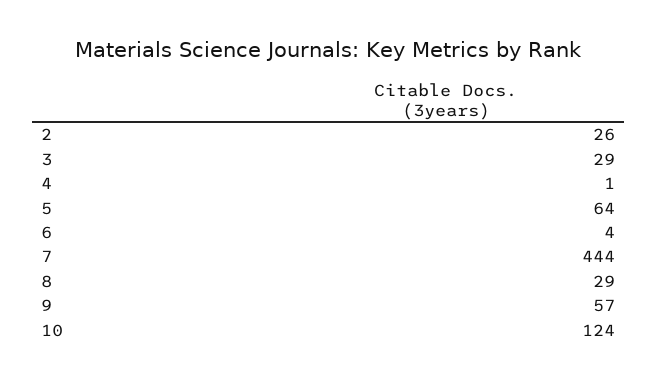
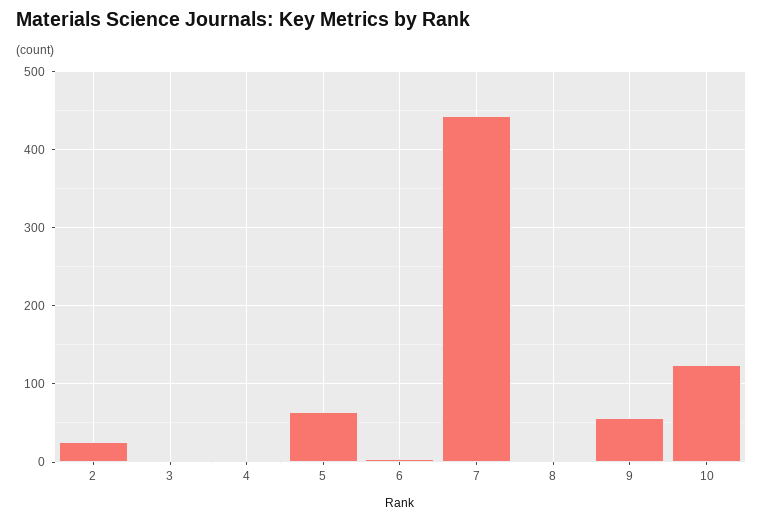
  {
    "2": 26,
-   "3": 29,
+   "3": 0,
    "4": 1,
    "5": 64,
    "6": 4,
    "7": 444,
-   "8": 29,
+   "8": 0,
    "9": 57,
    "10": 124
  }

